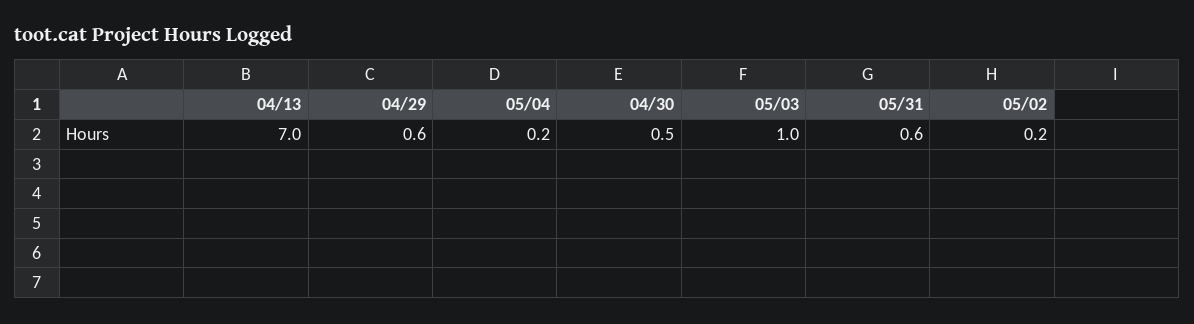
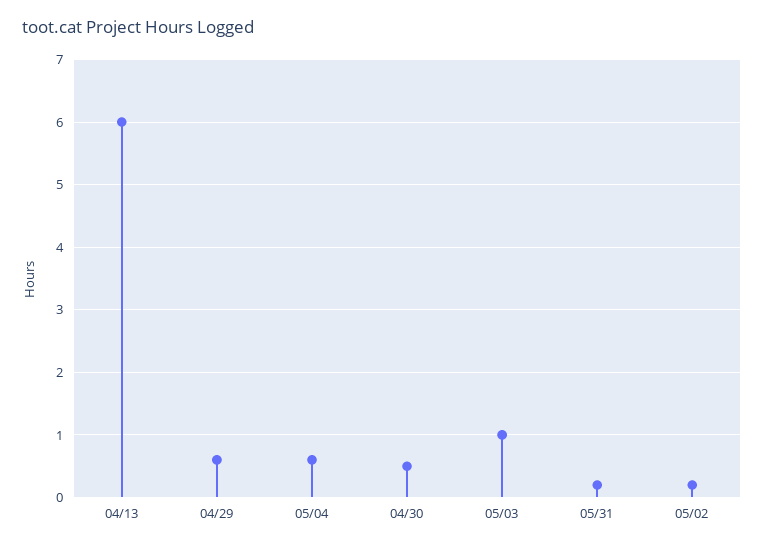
  {
-   "04/13": 7,
+   "04/13": 6,
    "04/29": 0.6,
-   "05/04": 0.2,
+   "05/04": 0.6,
    "04/30": 0.5,
    "05/03": 1,
-   "05/31": 0.6,
+   "05/31": 0.2,
    "05/02": 0.2
  }

